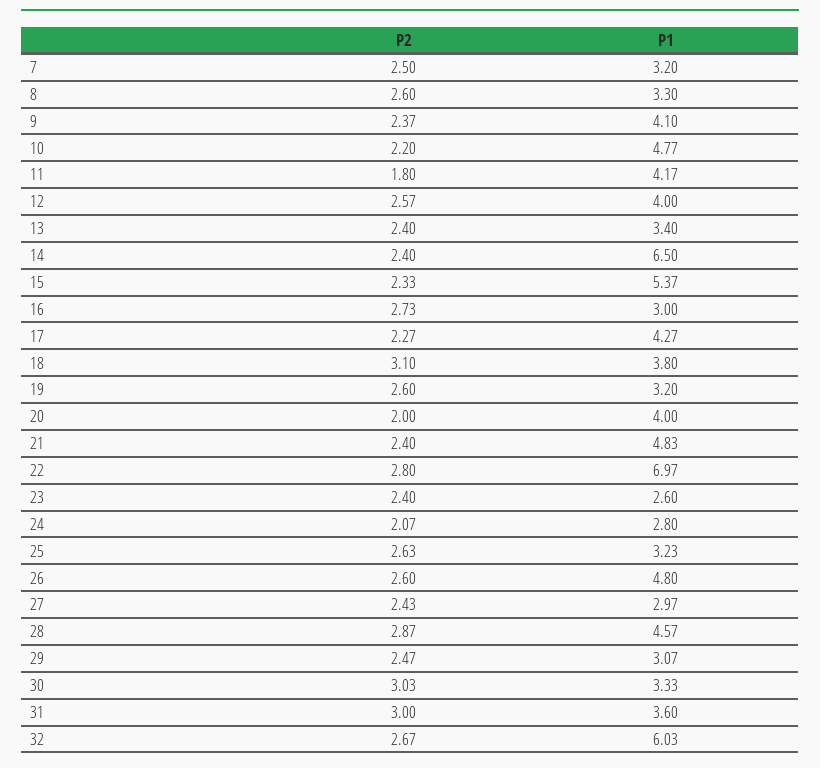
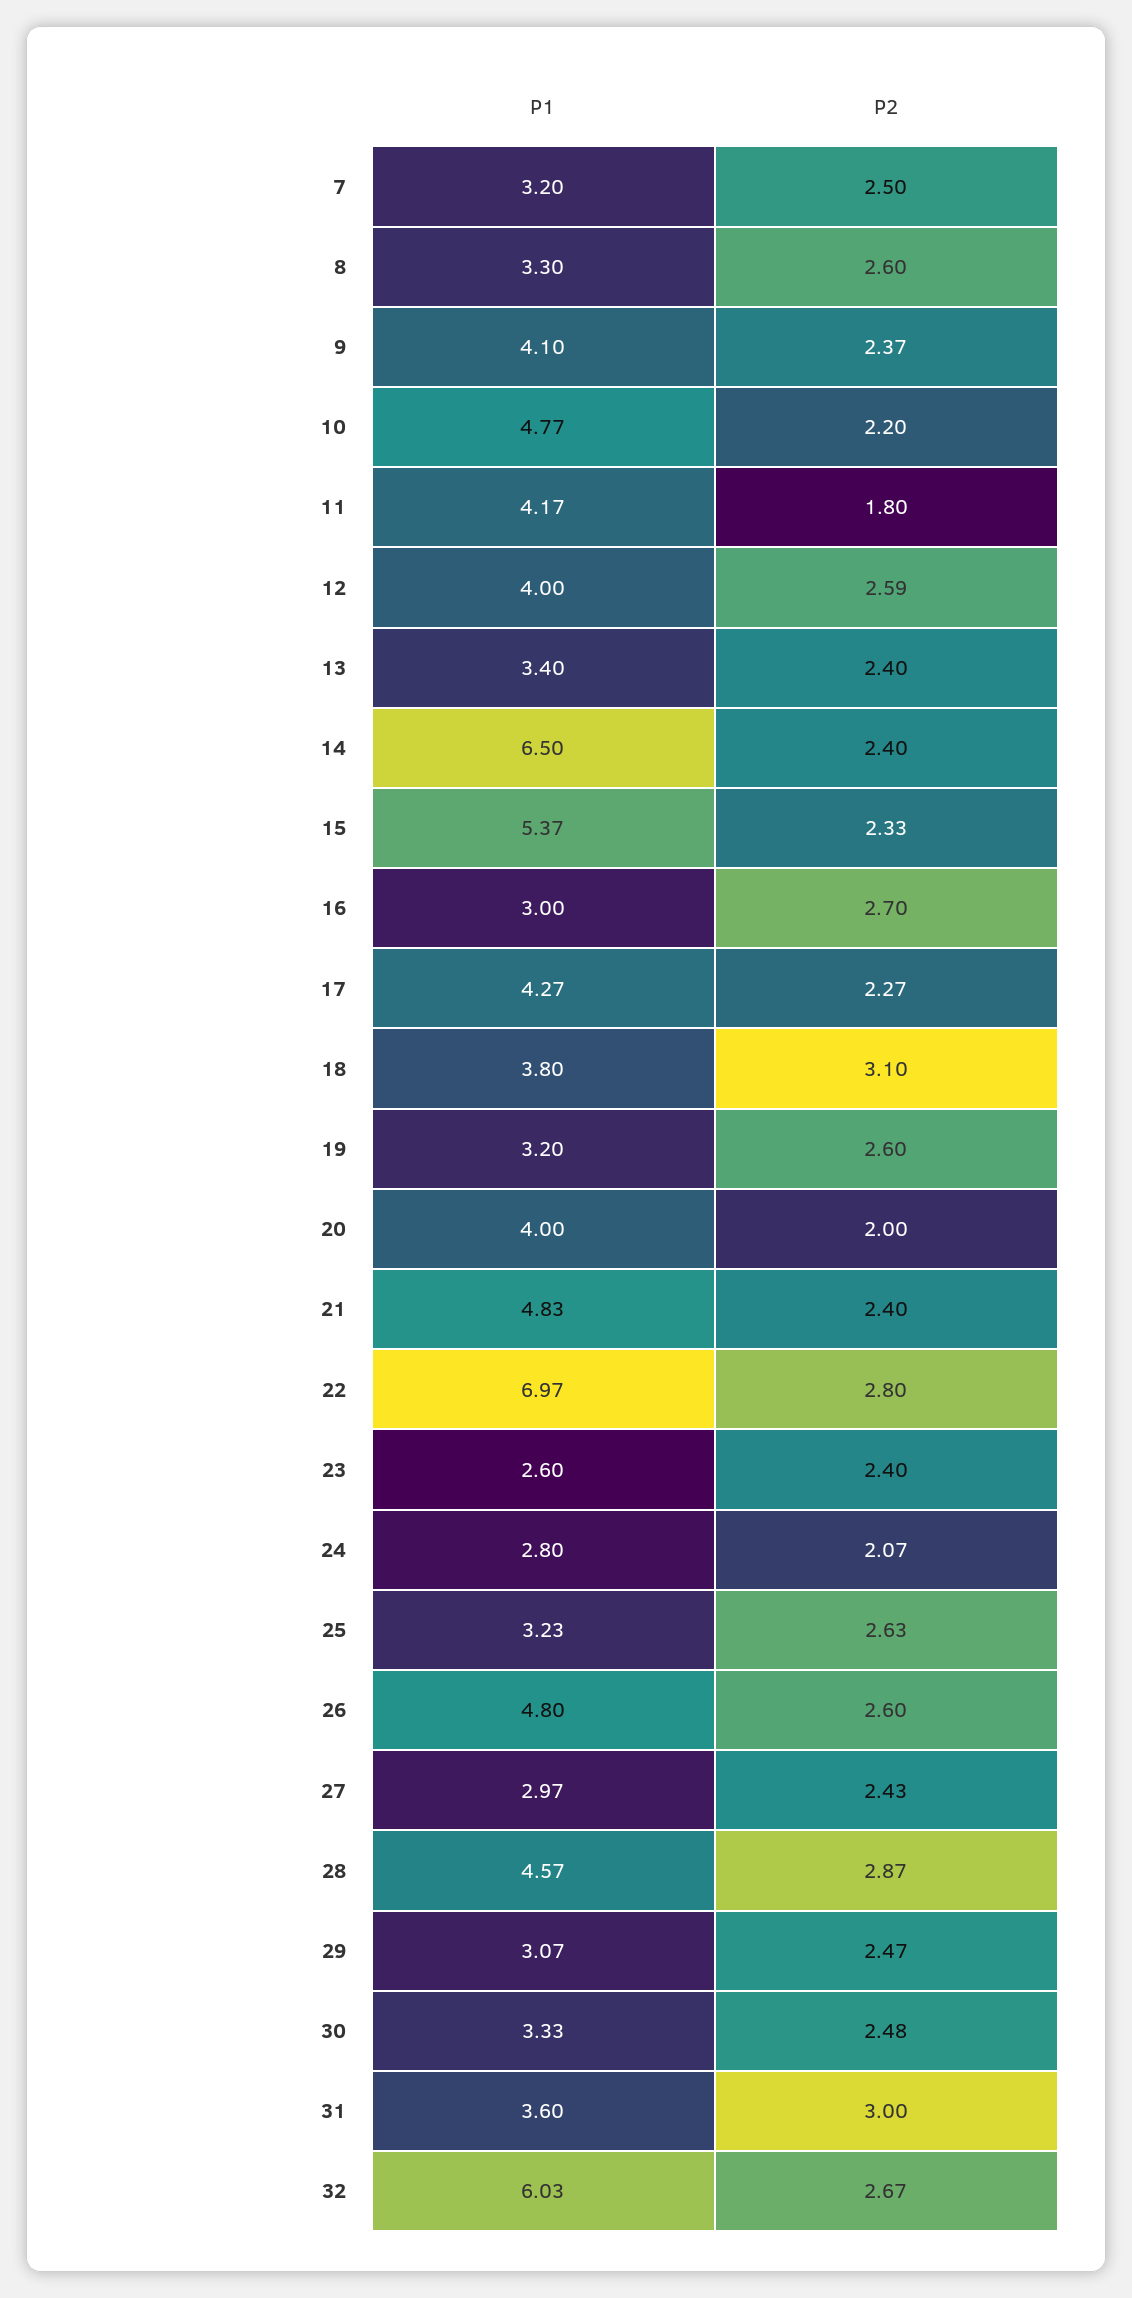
  {
    "P2": {
      "7": 2.5,
      "8": 2.6,
      "9": 2.37,
      "10": 2.2,
      "11": 1.8,
-     "12": 2.57,
+     "12": 2.59,
      "13": 2.4,
      "14": 2.4,
      "15": 2.33,
-     "16": 2.73,
+     "16": 2.7,
      "17": 2.27,
      "18": 3.1,
      "19": 2.6,
      "20": 2,
      "21": 2.4,
      "22": 2.8,
      "23": 2.4,
      "24": 2.07,
      "25": 2.63,
      "26": 2.6,
      "27": 2.43,
      "28": 2.87,
      "29": 2.47,
-     "30": 3.03,
+     "30": 2.48,
      "31": 3,
      "32": 2.67
    },
    "P1": {
      "7": 3.2,
      "8": 3.3,
      "9": 4.1,
      "10": 4.77,
      "11": 4.17,
      "12": 4,
      "13": 3.4,
      "14": 6.5,
      "15": 5.37,
      "16": 3,
      "17": 4.27,
      "18": 3.8,
      "19": 3.2,
      "20": 4,
      "21": 4.83,
      "22": 6.97,
      "23": 2.6,
      "24": 2.8,
      "25": 3.23,
      "26": 4.8,
      "27": 2.97,
      "28": 4.57,
      "29": 3.07,
      "30": 3.33,
      "31": 3.6,
      "32": 6.03
    }
  }

